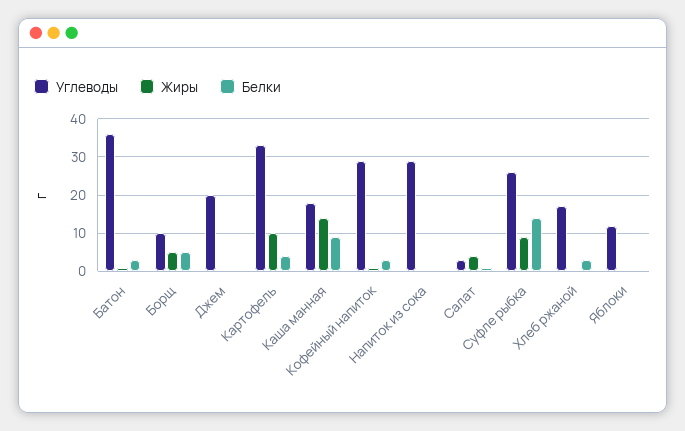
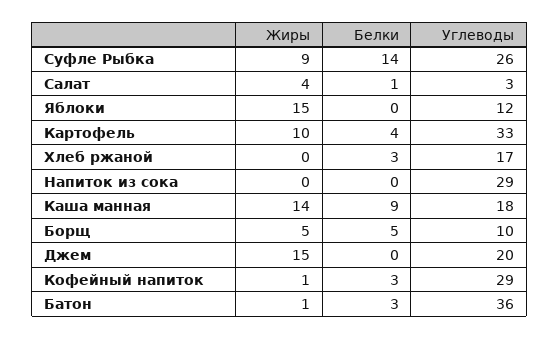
  {
    "Углеводы": {
      "Батон": 36,
      "Борщ": 10,
      "Джем": 20,
      "Картофель": 33,
      "Каша манная": 18,
      "Кофейный напиток": 29,
      "Напиток из сока": 29,
      "Салат": 3,
      "Суфле рыбка": 26,
      "Хлеб ржаной": 17,
      "Яблоки": 12
    },
    "Жиры": {
      "Батон": 1,
      "Борщ": 5,
-     "Джем": 0,
+     "Джем": 15,
      "Картофель": 10,
      "Каша манная": 14,
      "Кофейный напиток": 1,
      "Напиток из сока": 0,
      "Салат": 4,
      "Суфле рыбка": 9,
      "Хлеб ржаной": 0,
-     "Яблоки": 0
+     "Яблоки": 15
    },
    "Белки": {
      "Батон": 3,
      "Борщ": 5,
      "Джем": 0,
      "Картофель": 4,
      "Каша манная": 9,
      "Кофейный напиток": 3,
      "Напиток из сока": 0,
      "Салат": 1,
      "Суфле рыбка": 14,
      "Хлеб ржаной": 3,
      "Яблоки": 0
    }
  }

